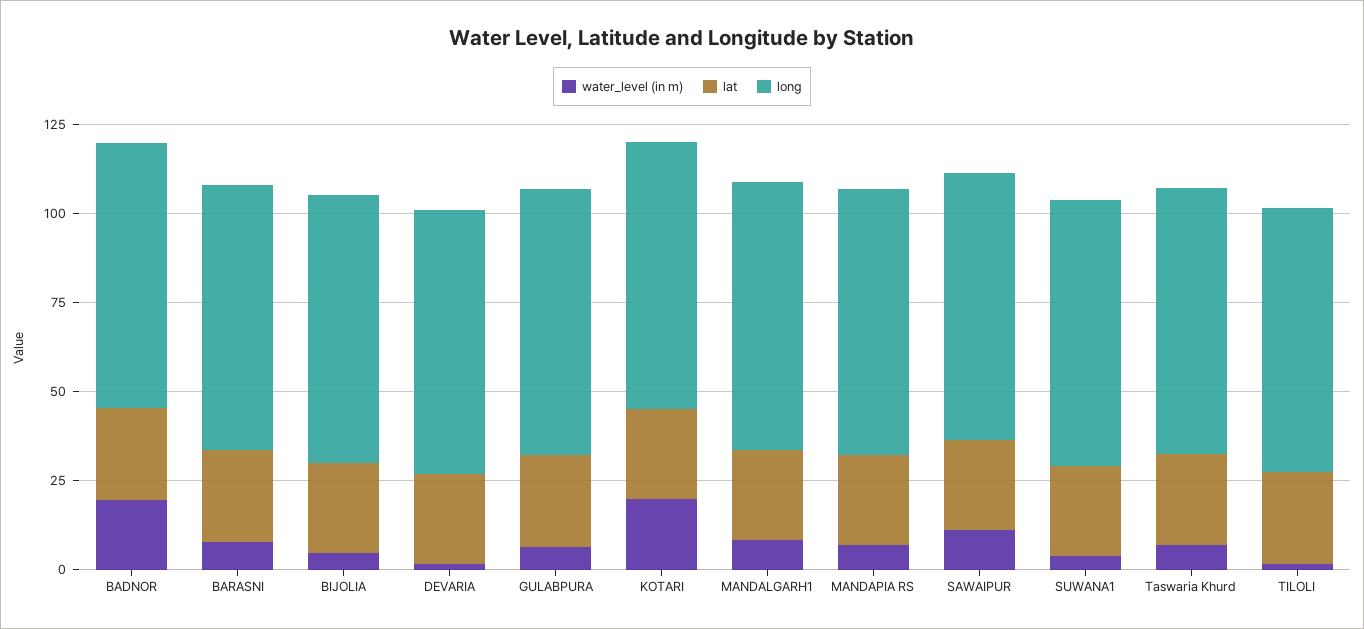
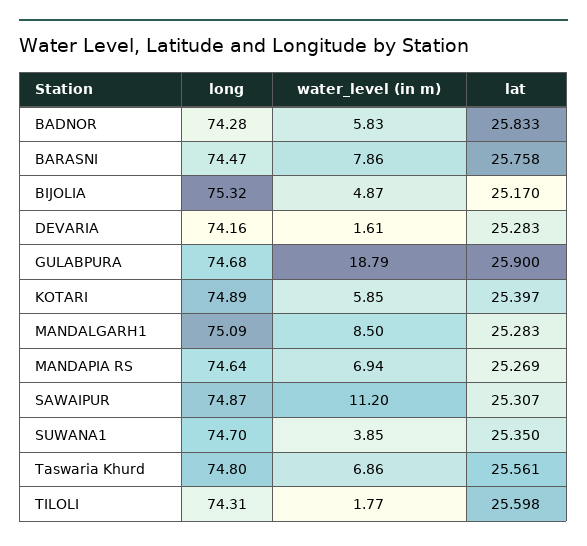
  {
    "water_level (in m)": {
-     "BADNOR": 20,
+     "BADNOR": 5.83,
      "BARASNI": 7.86,
      "BIJOLIA": 4.87,
      "DEVARIA": 1.61,
-     "GULABPURA": 5,
+     "GULABPURA": 18.79,
-     "KOTARI": 20,
+     "KOTARI": 5.85,
      "MANDALGARH1": 8.5,
      "MANDAPIA RS": 6.94,
      "SAWAIPUR": 11.2,
      "SUWANA1": 3.85,
      "Taswaria Khurd": 6.86,
      "TILOLI": 1.77
    },
    "lat": {
      "BADNOR": 25.833,
      "BARASNI": 25.758,
      "BIJOLIA": 25.17,
      "DEVARIA": 25.283,
      "GULABPURA": 25.9,
      "KOTARI": 25.397,
      "MANDALGARH1": 25.283,
      "MANDAPIA RS": 25.269,
      "SAWAIPUR": 25.307,
      "SUWANA1": 25.35,
      "Taswaria Khurd": 25.561,
      "TILOLI": 25.598
    },
    "long": {
      "BADNOR": 74.28,
      "BARASNI": 74.47,
      "BIJOLIA": 75.32,
      "DEVARIA": 74.16,
      "GULABPURA": 74.68,
      "KOTARI": 74.89,
      "MANDALGARH1": 75.09,
      "MANDAPIA RS": 74.64,
      "SAWAIPUR": 74.87,
      "SUWANA1": 74.7,
      "Taswaria Khurd": 74.8,
      "TILOLI": 74.31
    }
  }

